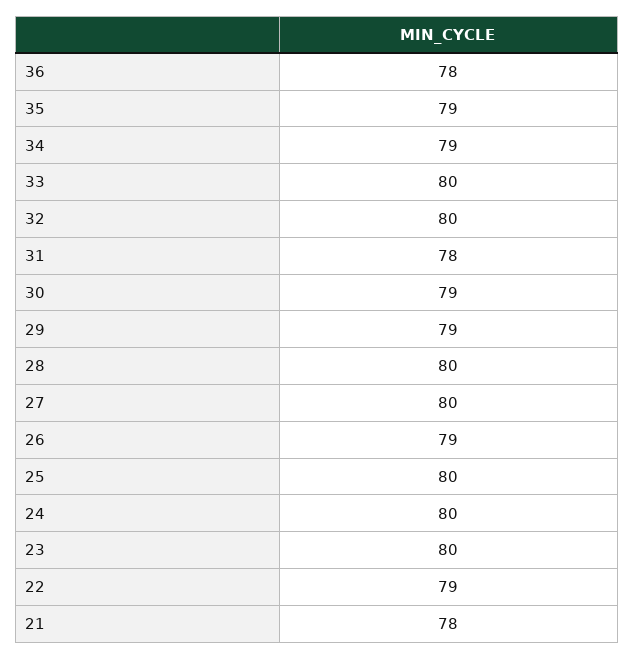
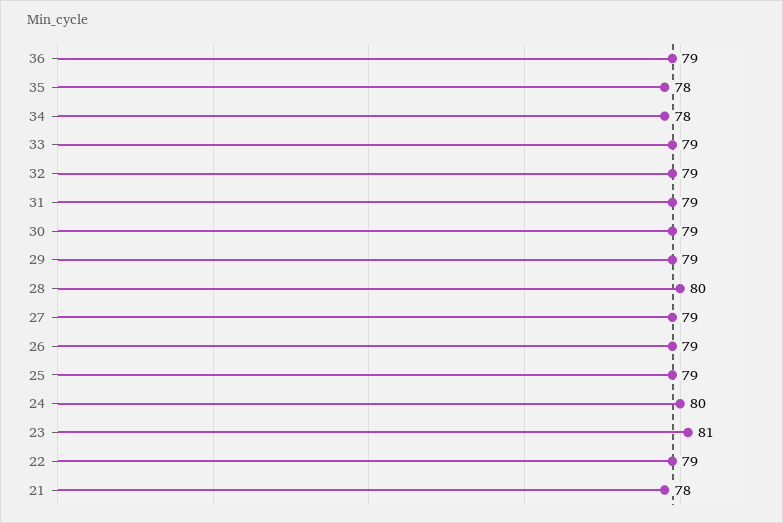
  {
-   "36": 78,
+   "36": 79,
-   "35": 79,
+   "35": 78,
-   "34": 79,
+   "34": 78,
-   "33": 80,
+   "33": 79,
-   "32": 80,
+   "32": 79,
-   "31": 78,
+   "31": 79,
    "30": 79,
    "29": 79,
    "28": 80,
-   "27": 80,
+   "27": 79,
    "26": 79,
-   "25": 80,
+   "25": 79,
    "24": 80,
-   "23": 80,
+   "23": 81,
    "22": 79,
    "21": 78
  }

